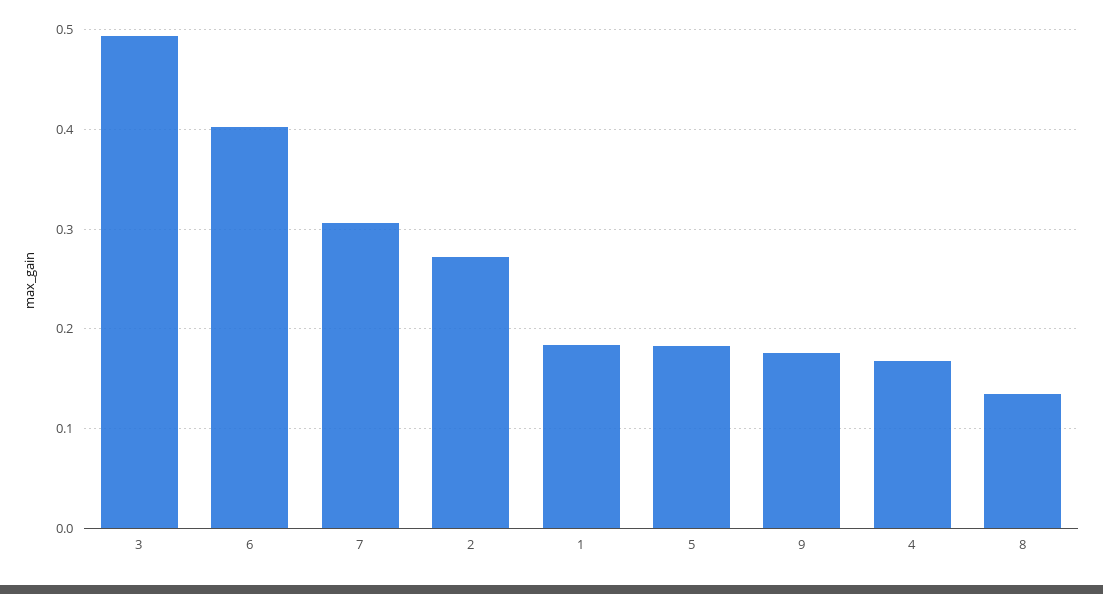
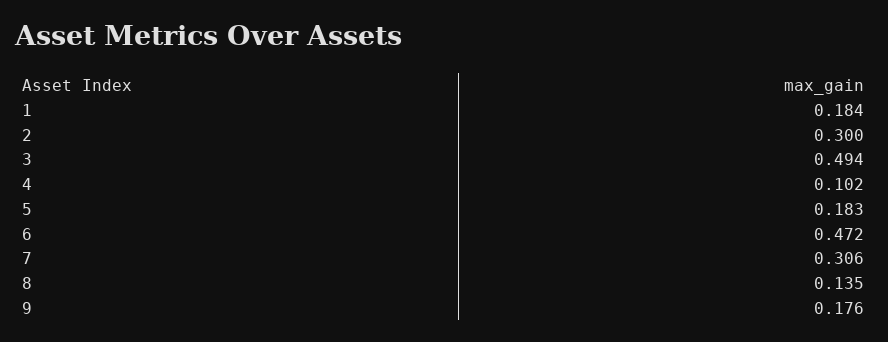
  {
    "3": 0.494,
-   "6": 0.4,
+   "6": 0.472,
    "7": 0.306,
-   "2": 0.27,
+   "2": 0.3,
    "1": 0.184,
    "5": 0.183,
    "9": 0.176,
-   "4": 0.17,
+   "4": 0.102,
    "8": 0.135
  }

